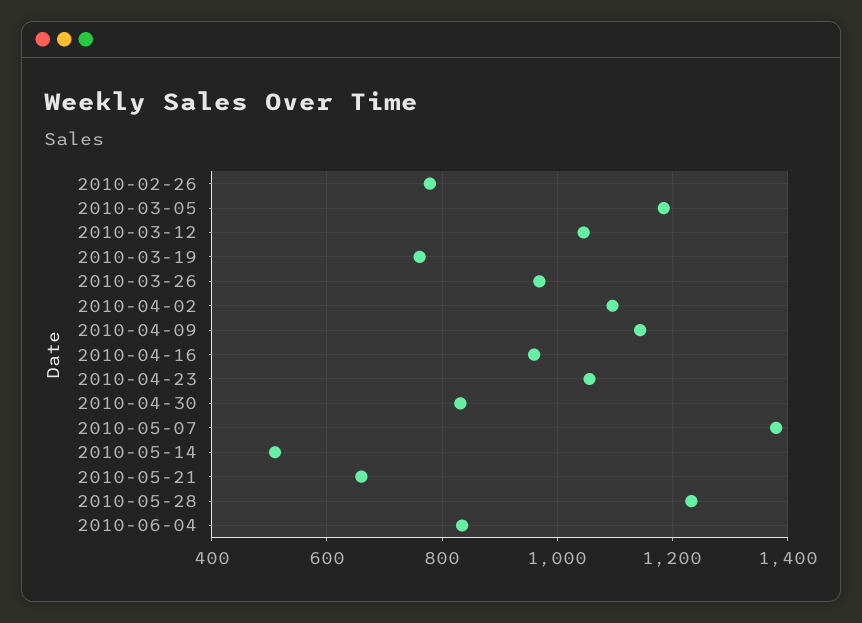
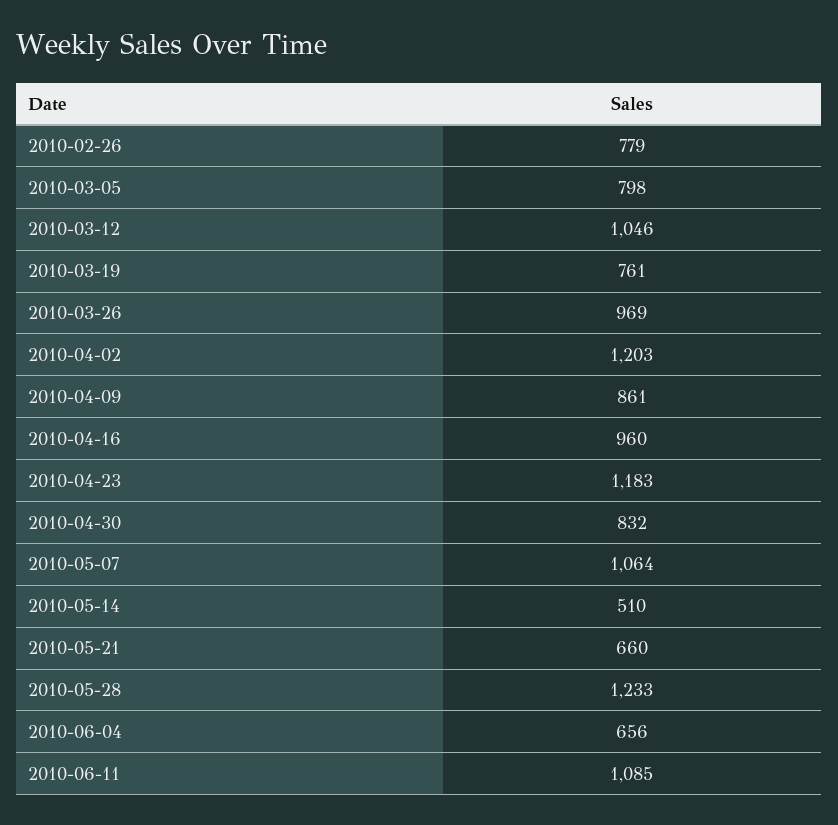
  {
    "2010-02-26": 779,
-   "2010-03-05": 1180,
+   "2010-03-05": 798,
    "2010-03-12": 1046,
    "2010-03-19": 761,
    "2010-03-26": 969,
-   "2010-04-02": 1100,
+   "2010-04-02": 1203,
-   "2010-04-09": 1140,
+   "2010-04-09": 861,
    "2010-04-16": 960,
-   "2010-04-23": 1060,
+   "2010-04-23": 1183,
    "2010-04-30": 832,
-   "2010-05-07": 1380,
+   "2010-05-07": 1064,
    "2010-05-14": 510,
    "2010-05-21": 660,
    "2010-05-28": 1233,
-   "2010-06-04": 840
+   "2010-06-04": 656,
+   "2010-06-11": 1085
  }

